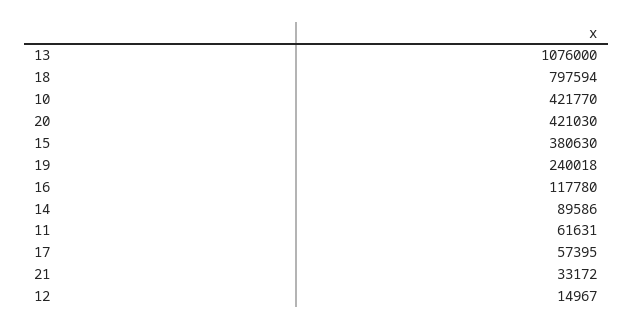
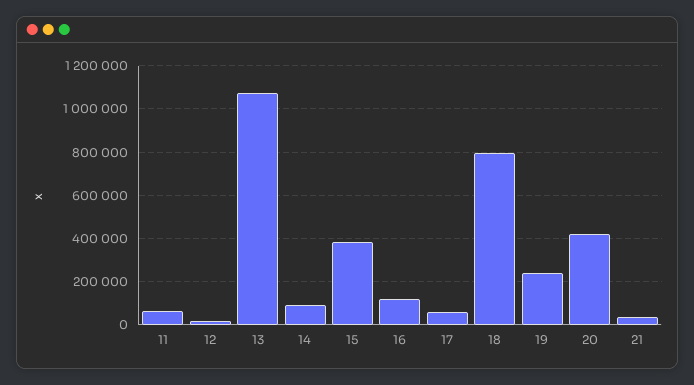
  {
    "13": 1076000,
    "18": 797594,
-   "10": 421770,
    "20": 421030,
    "15": 380630,
    "19": 240018,
    "16": 117780,
    "14": 89586,
    "11": 61631,
    "17": 57395,
    "21": 33172,
    "12": 14967
  }

